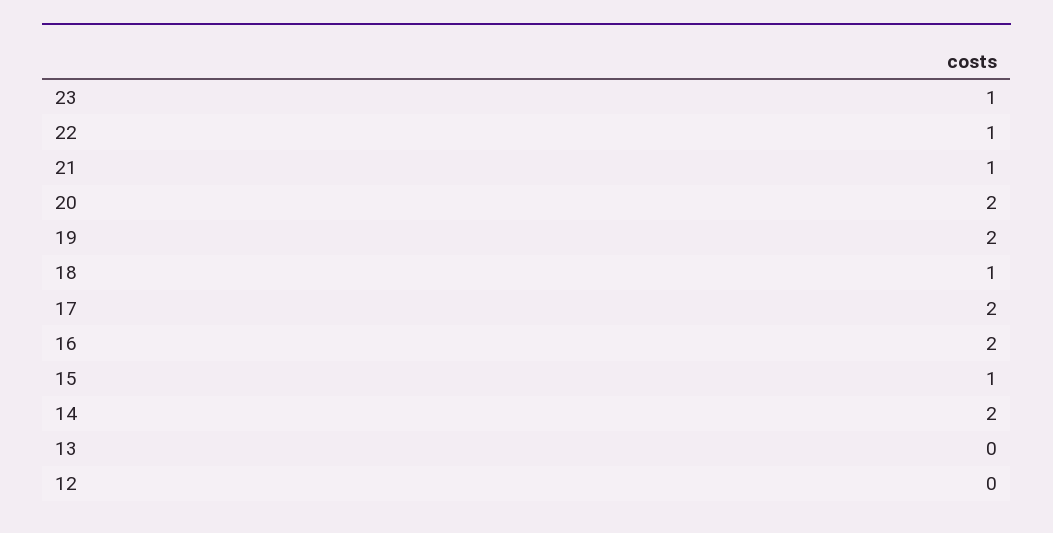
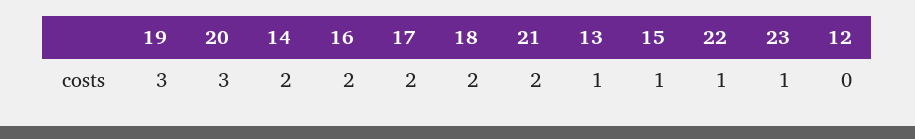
  {
    "23": 1,
    "22": 1,
-   "21": 1,
+   "21": 2,
-   "20": 2,
+   "20": 3,
-   "19": 2,
+   "19": 3,
-   "18": 1,
+   "18": 2,
    "17": 2,
    "16": 2,
    "15": 1,
    "14": 2,
-   "13": 0,
+   "13": 1,
    "12": 0
  }

